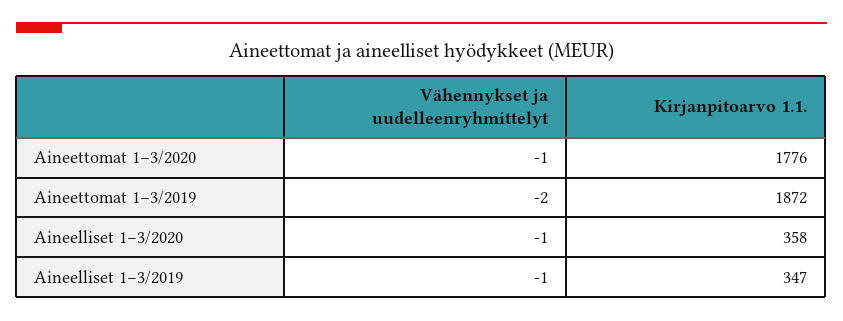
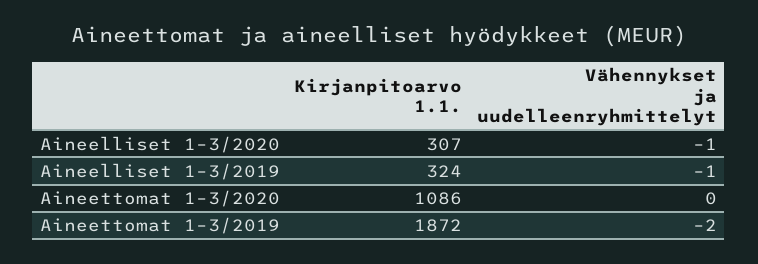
  {
    "Vähennykset ja uudelleenryhmittelyt": {
-     "Aineettomat 1–3/2020": -1,
+     "Aineettomat 1–3/2020": 0,
      "Aineettomat 1–3/2019": -2,
      "Aineelliset 1–3/2020": -1,
      "Aineelliset 1–3/2019": -1
    },
    "Kirjanpitoarvo 1.1.": {
-     "Aineettomat 1–3/2020": 1776,
+     "Aineettomat 1–3/2020": 1086,
      "Aineettomat 1–3/2019": 1872,
-     "Aineelliset 1–3/2020": 358,
+     "Aineelliset 1–3/2020": 307,
-     "Aineelliset 1–3/2019": 347
+     "Aineelliset 1–3/2019": 324
    }
  }

